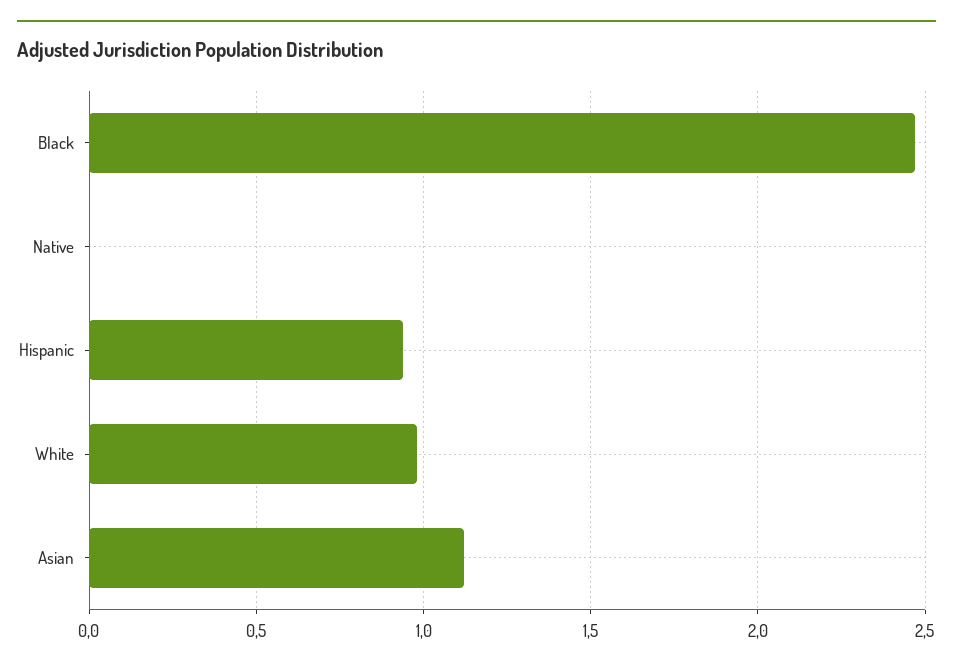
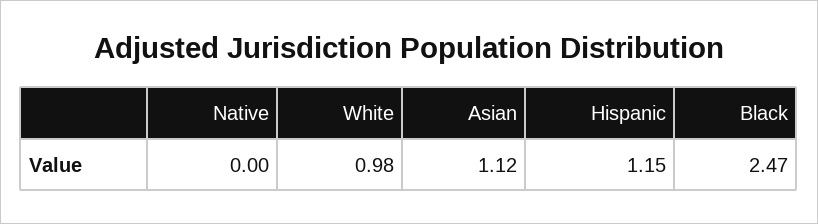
  {
    "Black": 2.47,
    "Native": 0,
-   "Hispanic": 0.95,
+   "Hispanic": 1.15,
    "White": 0.98,
    "Asian": 1.12
  }

